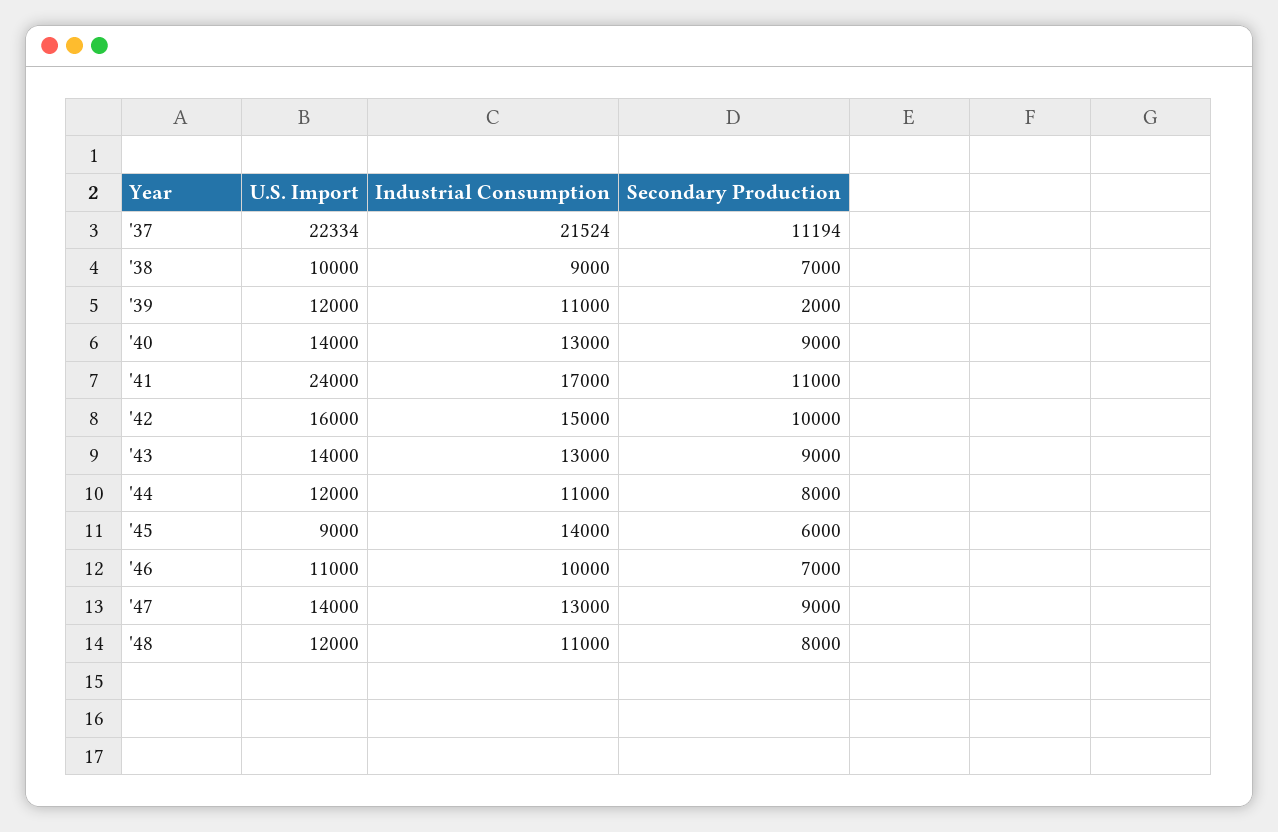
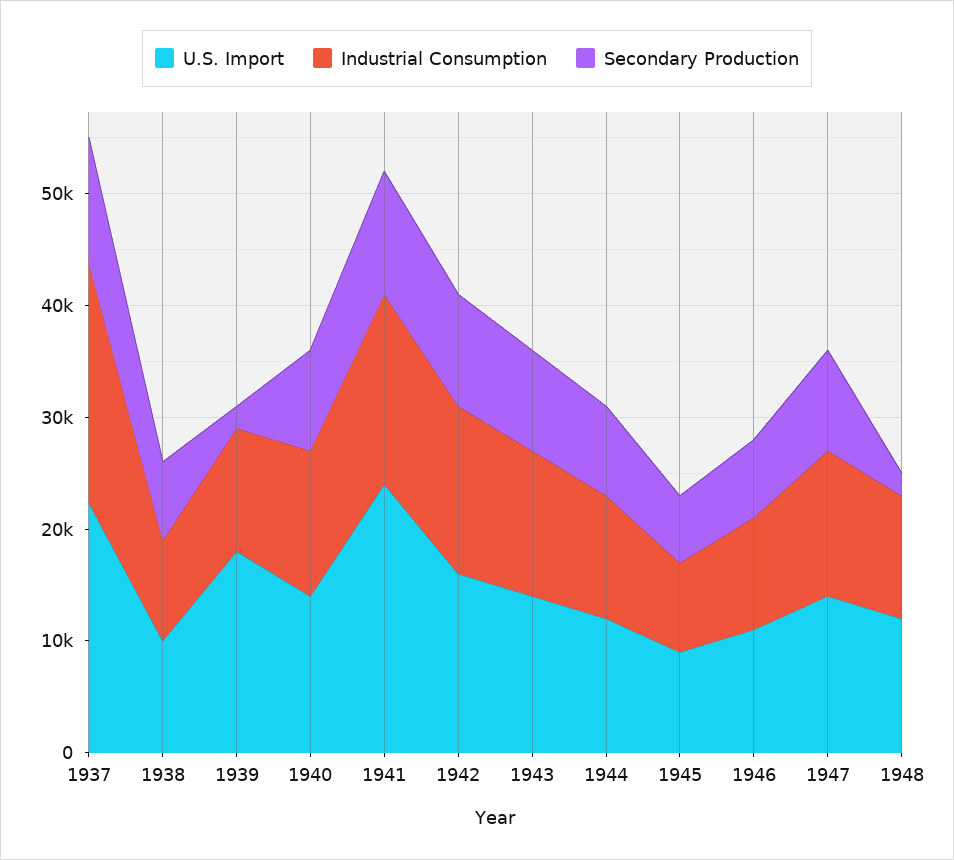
  {
    "U.S. Import": {
      "'37": 22334,
      "'38": 10000,
-     "'39": 12000,
+     "'39": 18000,
      "'40": 14000,
      "'41": 24000,
      "'42": 16000,
      "'43": 14000,
      "'44": 12000,
      "'45": 9000,
      "'46": 11000,
      "'47": 14000,
      "'48": 12000
    },
    "Industrial Consumption": {
      "'37": 21524,
      "'38": 9000,
      "'39": 11000,
      "'40": 13000,
      "'41": 17000,
      "'42": 15000,
      "'43": 13000,
      "'44": 11000,
-     "'45": 14000,
+     "'45": 8000,
      "'46": 10000,
      "'47": 13000,
      "'48": 11000
    },
    "Secondary Production": {
      "'37": 11194,
      "'38": 7000,
      "'39": 2000,
      "'40": 9000,
      "'41": 11000,
      "'42": 10000,
      "'43": 9000,
      "'44": 8000,
      "'45": 6000,
      "'46": 7000,
      "'47": 9000,
-     "'48": 8000
+     "'48": 2000
    }
  }

